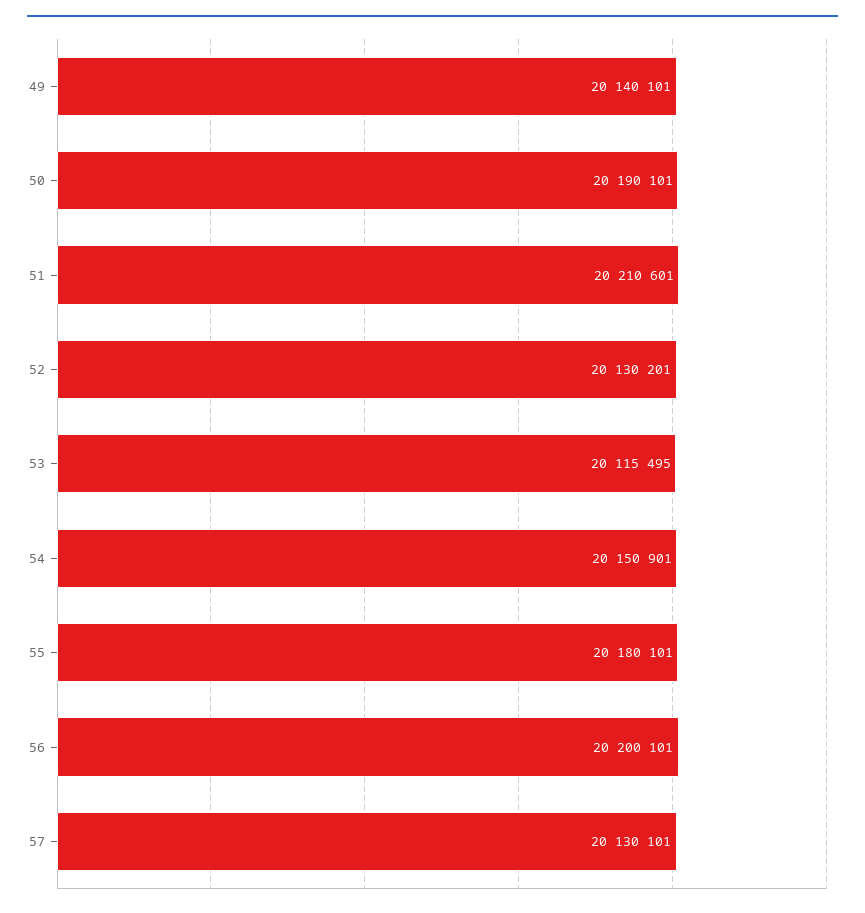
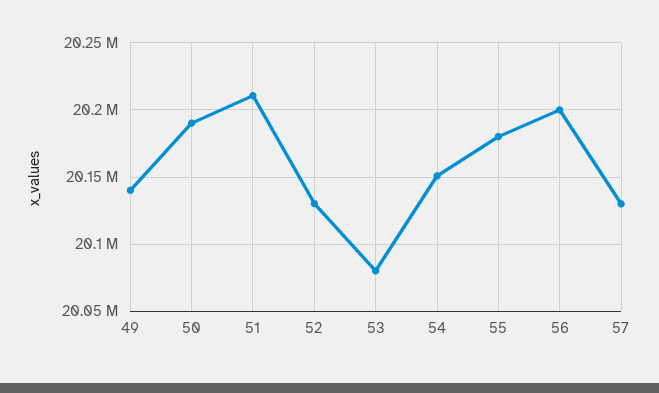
  {
    "49": 20140101,
    "50": 20190101,
    "51": 20210601,
    "52": 20130201,
-   "53": 20115495,
+   "53": 20080000,
    "54": 20150901,
    "55": 20180101,
    "56": 20200101,
    "57": 20130101
  }

